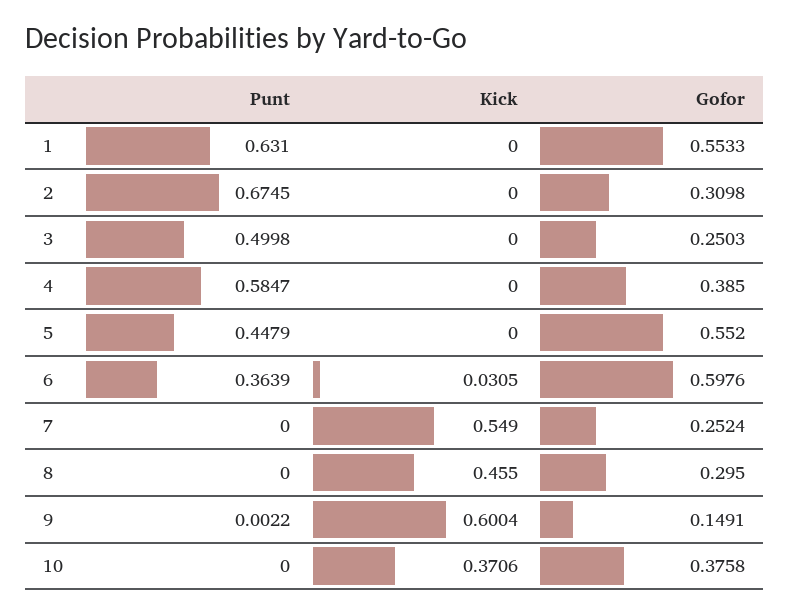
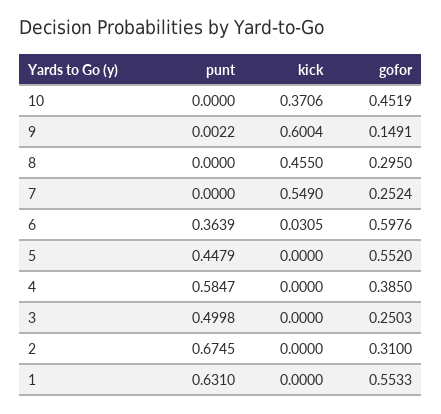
  {
    "Punt": {
      "1": 0.631,
      "2": 0.6745,
      "3": 0.4998,
      "4": 0.5847,
      "5": 0.4479,
      "6": 0.3639,
      "7": 0,
      "8": 0,
      "9": 0.0022,
      "10": 0
    },
    "Kick": {
      "1": 0,
      "2": 0,
      "3": 0,
      "4": 0,
      "5": 0,
      "6": 0.0305,
      "7": 0.549,
      "8": 0.455,
      "9": 0.6004,
      "10": 0.3706
    },
    "Gofor": {
      "1": 0.5533,
-     "2": 0.3098,
+     "2": 0.31,
      "3": 0.2503,
      "4": 0.385,
      "5": 0.552,
      "6": 0.5976,
      "7": 0.2524,
      "8": 0.295,
      "9": 0.1491,
-     "10": 0.3758
+     "10": 0.4519
    }
  }

